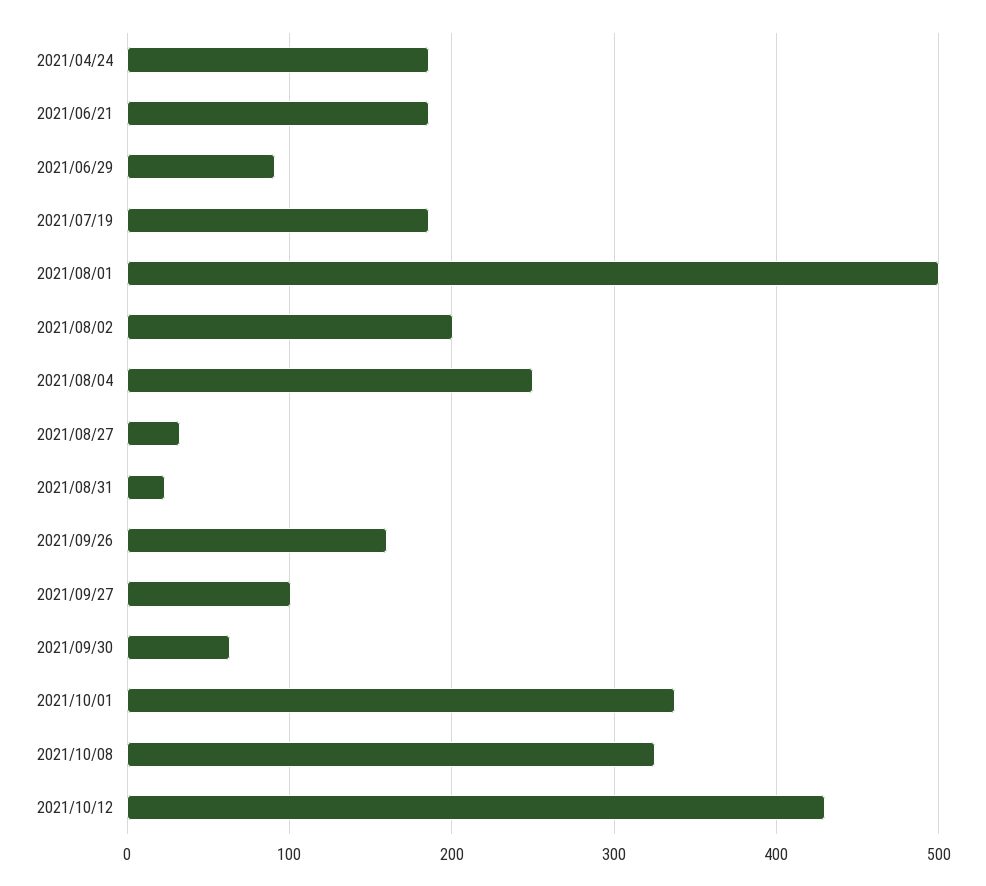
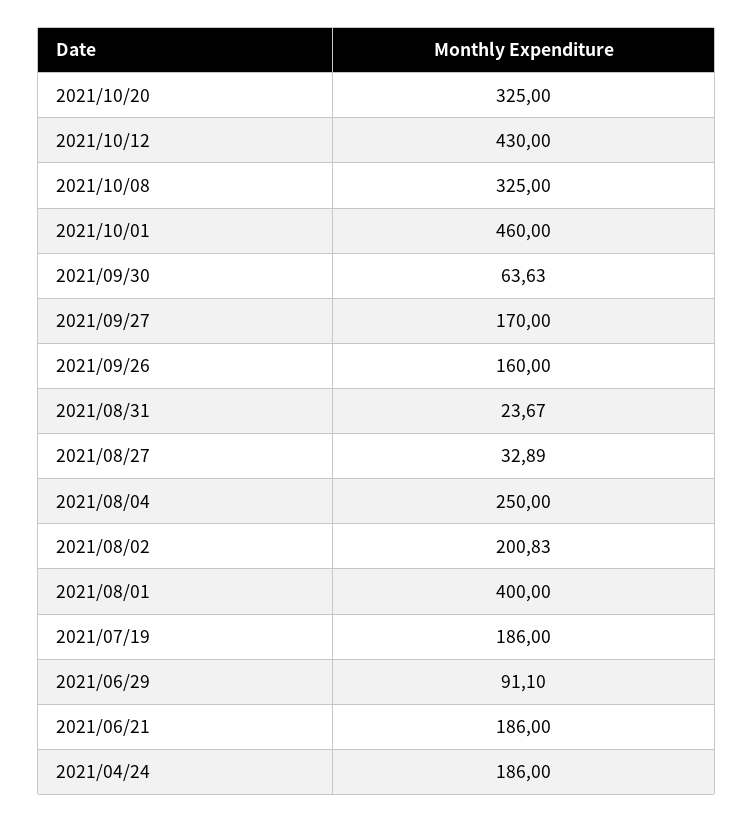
  {
    "2021/04/24": 186,
    "2021/06/21": 186,
    "2021/06/29": 91.1,
    "2021/07/19": 186,
-   "2021/08/01": 500,
+   "2021/08/01": 400,
    "2021/08/02": 200.83,
    "2021/08/04": 250,
    "2021/08/27": 32.89,
    "2021/08/31": 23.67,
    "2021/09/26": 160,
-   "2021/09/27": 100,
+   "2021/09/27": 170,
    "2021/09/30": 63.63,
-   "2021/10/01": 340,
+   "2021/10/01": 460,
    "2021/10/08": 325,
-   "2021/10/12": 430
+   "2021/10/12": 430,
+   "2021/10/20": 325
  }

